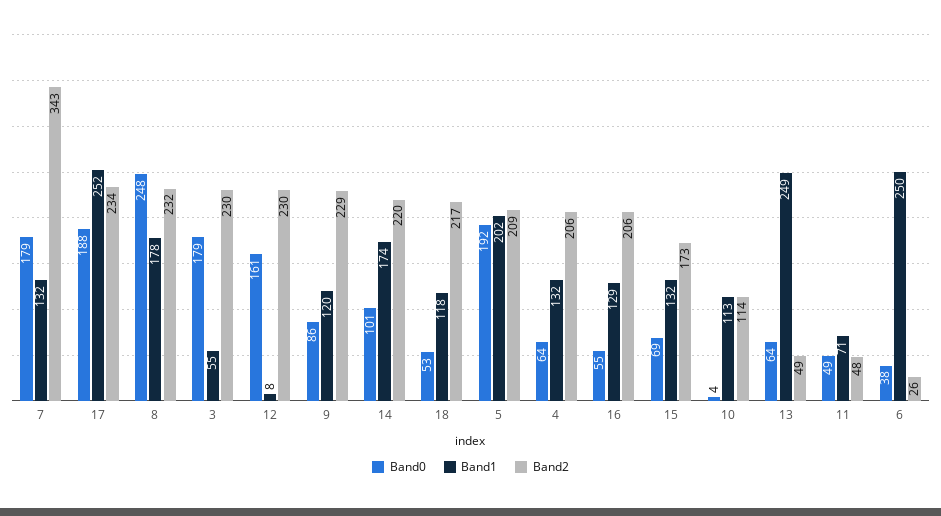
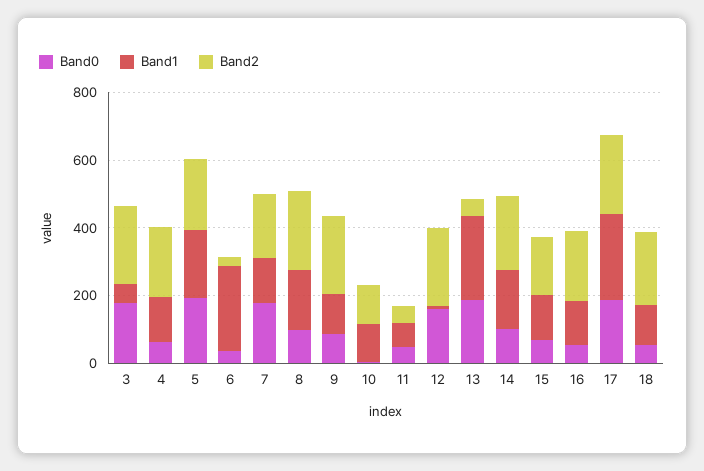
  {
    "Band0": {
      "7": 179,
      "17": 188,
-     "8": 248,
+     "8": 100,
      "3": 179,
      "12": 161,
      "9": 86,
      "14": 101,
      "18": 53,
      "5": 192,
      "4": 64,
      "16": 55,
      "15": 69,
      "10": 4,
-     "13": 64,
+     "13": 200,
      "11": 49,
      "6": 38
    },
    "Band1": {
      "7": 132,
      "17": 252,
      "8": 178,
      "3": 55,
      "12": 8,
      "9": 120,
      "14": 174,
      "18": 118,
      "5": 202,
      "4": 132,
      "16": 129,
      "15": 132,
      "10": 113,
      "13": 249,
      "11": 71,
      "6": 250
    },
    "Band2": {
-     "7": 343,
+     "7": 200,
      "17": 234,
      "8": 232,
      "3": 230,
      "12": 230,
      "9": 229,
      "14": 220,
      "18": 217,
      "5": 209,
      "4": 206,
      "16": 206,
      "15": 173,
      "10": 114,
      "13": 49,
      "11": 48,
      "6": 26
    }
  }

